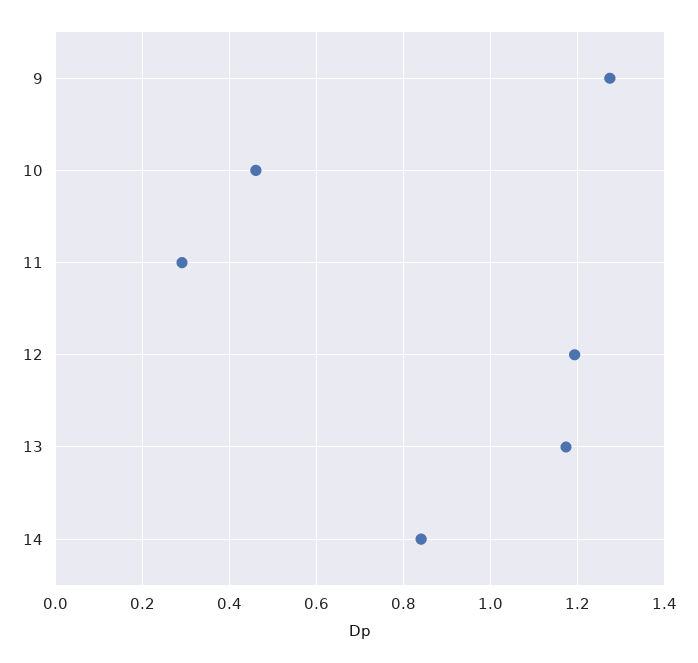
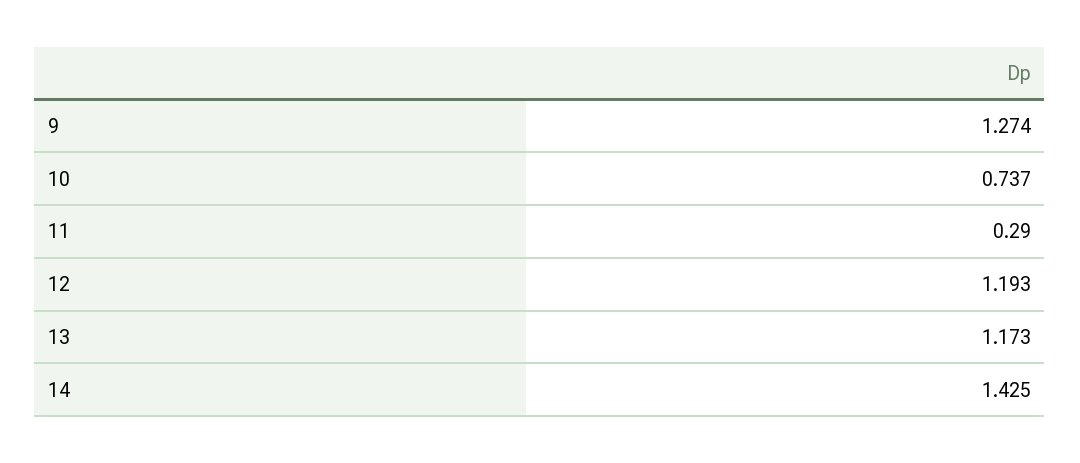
  {
    "9": 1.274,
-   "10": 0.46,
+   "10": 0.737,
    "11": 0.29,
    "12": 1.193,
    "13": 1.173,
-   "14": 0.84
+   "14": 1.425
  }

